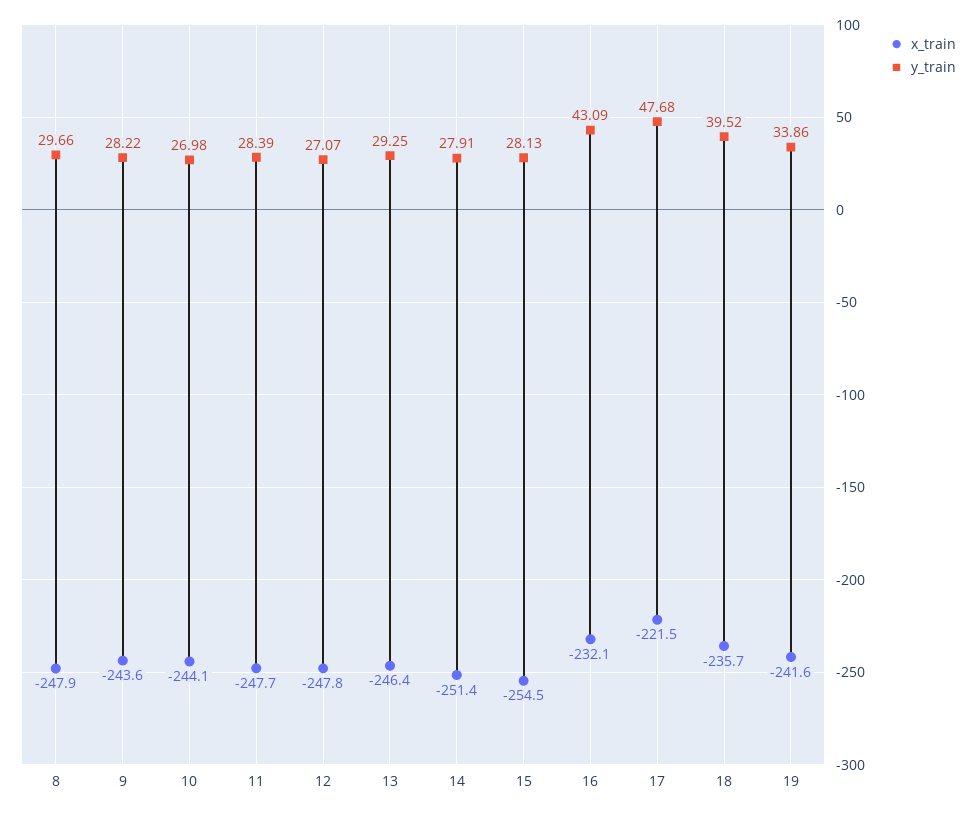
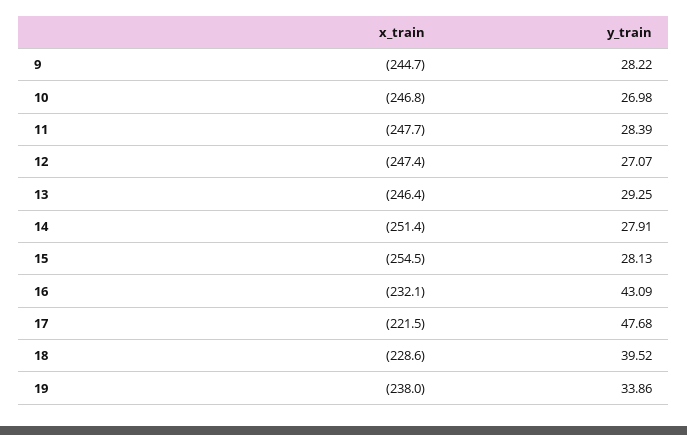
  {
    "x_train": {
-     "8": -247.9,
-     "9": -243.6,
+     "9": -244.7,
-     "10": -244.1,
+     "10": -246.8,
      "11": -247.7,
-     "12": -247.8,
+     "12": -247.4,
      "13": -246.4,
      "14": -251.4,
      "15": -254.5,
      "16": -232.1,
      "17": -221.5,
-     "18": -235.7,
+     "18": -228.6,
-     "19": -241.6
+     "19": -238
    },
    "y_train": {
-     "8": 29.66,
      "9": 28.22,
      "10": 26.98,
      "11": 28.39,
      "12": 27.07,
      "13": 29.25,
      "14": 27.91,
      "15": 28.13,
      "16": 43.09,
      "17": 47.68,
      "18": 39.52,
      "19": 33.86
    }
  }

